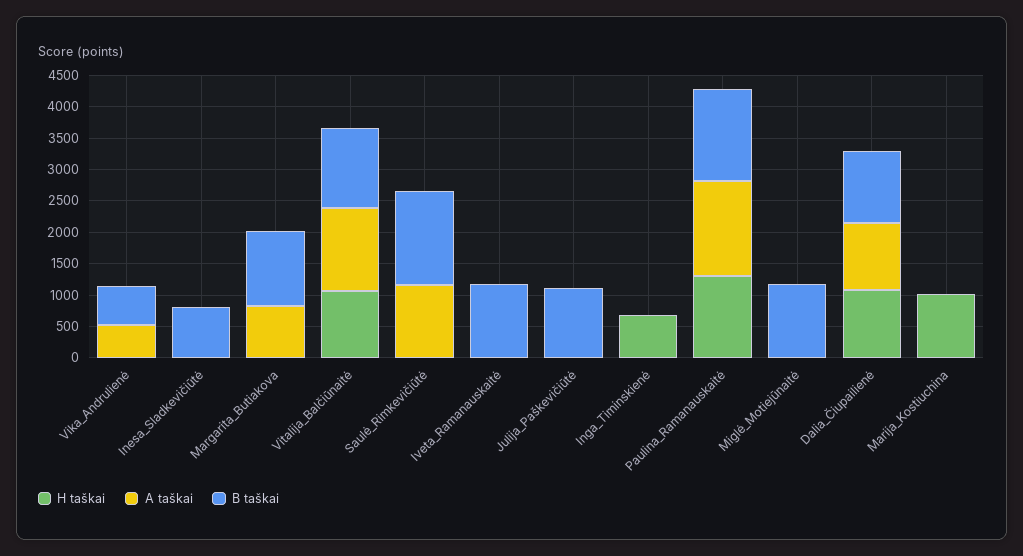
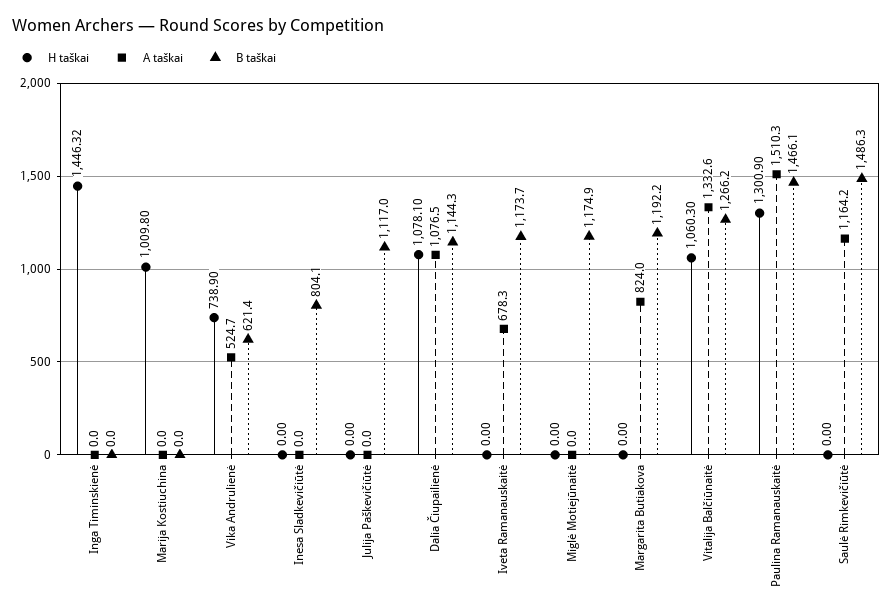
  {
    "H taškai": {
-     "Vika_Andrulienė": 0,
+     "Vika_Andrulienė": 738.9,
      "Inesa_Sladkevičiūtė": 0,
      "Margarita_Butiakova": 0,
      "Vitalija_Balčiūnaitė": 1060.3,
      "Saulė_Rimkevičiūtė": 0,
      "Iveta_Ramanauskaitė": 0,
      "Julija_Paškevičiūtė": 0,
-     "Inga_Timinskienė": 750,
+     "Inga_Timinskienė": 1446.32,
      "Paulina_Ramanauskaitė": 1300.9,
      "Miglė_Motiejūnaitė": 0,
      "Dalia_Čiupailienė": 1078.1,
      "Marija_Kostiuchina": 1009.8
    },
    "A taškai": {
      "Vika_Andrulienė": 524.7,
      "Inesa_Sladkevičiūtė": 0,
      "Margarita_Butiakova": 824,
      "Vitalija_Balčiūnaitė": 1332.6,
      "Saulė_Rimkevičiūtė": 1164.2,
-     "Iveta_Ramanauskaitė": 0,
+     "Iveta_Ramanauskaitė": 678.3,
      "Julija_Paškevičiūtė": 0,
      "Inga_Timinskienė": 0,
      "Paulina_Ramanauskaitė": 1510.3,
      "Miglė_Motiejūnaitė": 0,
      "Dalia_Čiupailienė": 1076.5,
      "Marija_Kostiuchina": 0
    },
    "B taškai": {
      "Vika_Andrulienė": 621.4,
      "Inesa_Sladkevičiūtė": 804.1,
      "Margarita_Butiakova": 1192.2,
      "Vitalija_Balčiūnaitė": 1266.2,
      "Saulė_Rimkevičiūtė": 1486.3,
      "Iveta_Ramanauskaitė": 1173.7,
      "Julija_Paškevičiūtė": 1117,
      "Inga_Timinskienė": 0,
      "Paulina_Ramanauskaitė": 1466.1,
      "Miglė_Motiejūnaitė": 1174.9,
      "Dalia_Čiupailienė": 1144.3,
      "Marija_Kostiuchina": 0
    }
  }

